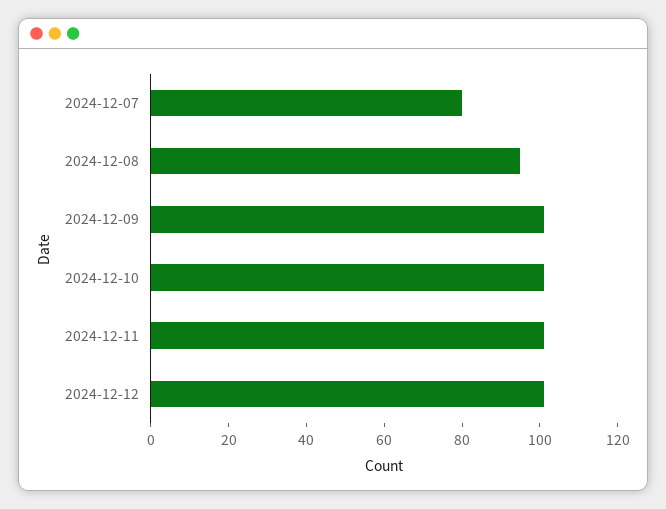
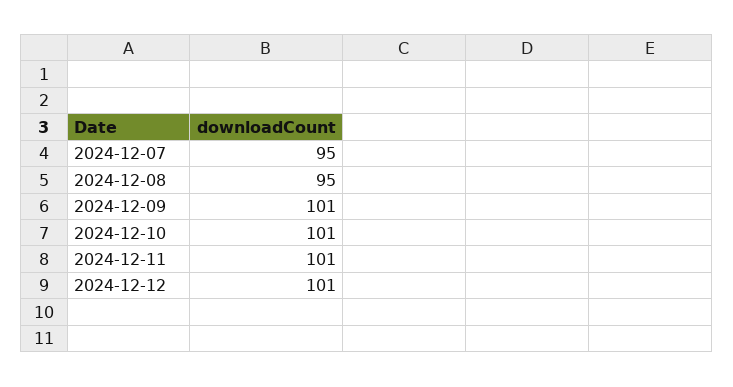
  {
-   "2024-12-07": 80,
+   "2024-12-07": 95,
    "2024-12-08": 95,
    "2024-12-09": 101,
    "2024-12-10": 101,
    "2024-12-11": 101,
    "2024-12-12": 101
  }

